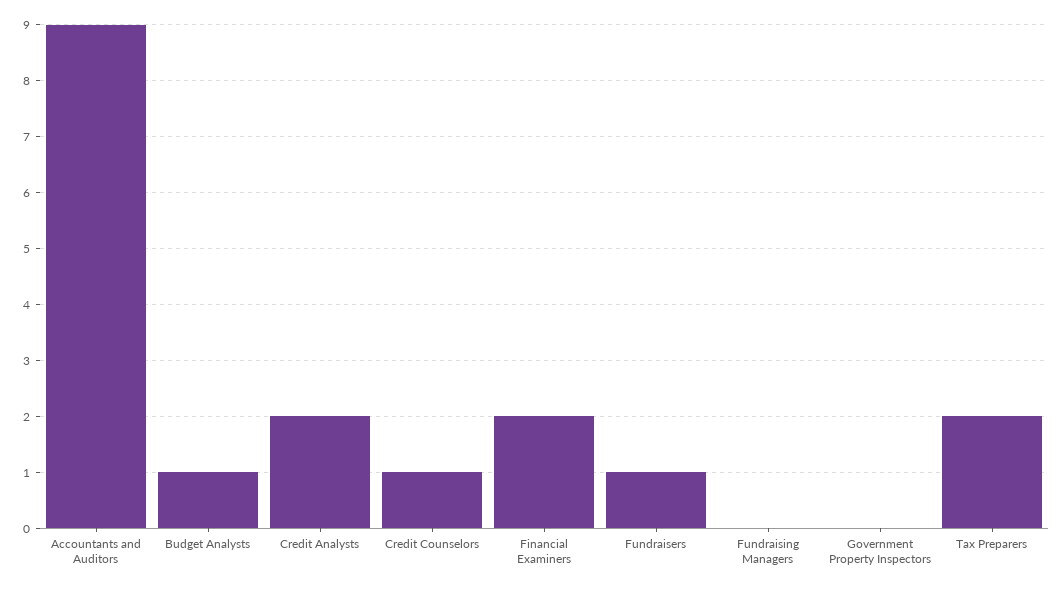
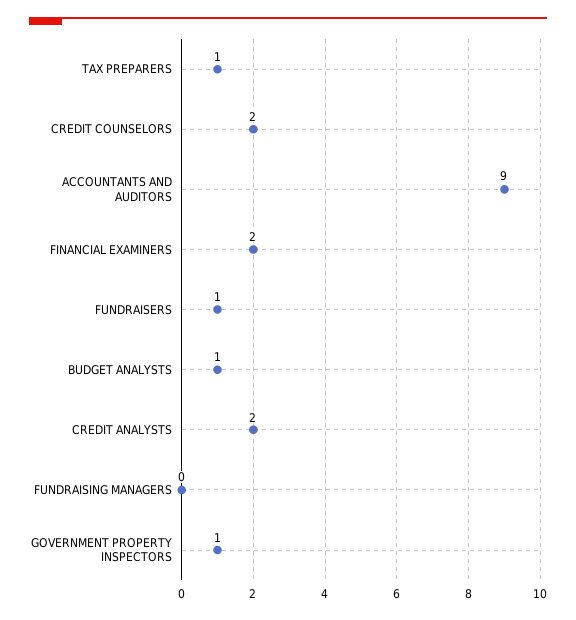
  {
    "Accountants and Auditors": 9,
    "Budget Analysts": 1,
    "Credit Analysts": 2,
-   "Credit Counselors": 1,
+   "Credit Counselors": 2,
    "Financial Examiners": 2,
    "Fundraisers": 1,
    "Fundraising Managers": 0,
-   "Government Property Inspectors": 0,
+   "Government Property Inspectors": 1,
-   "Tax Preparers": 2
+   "Tax Preparers": 1
  }

